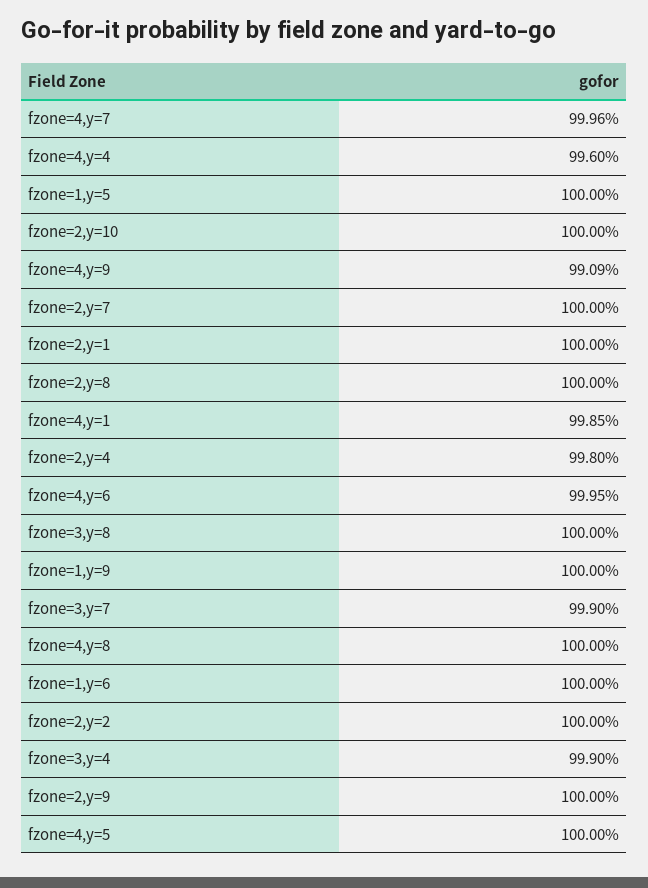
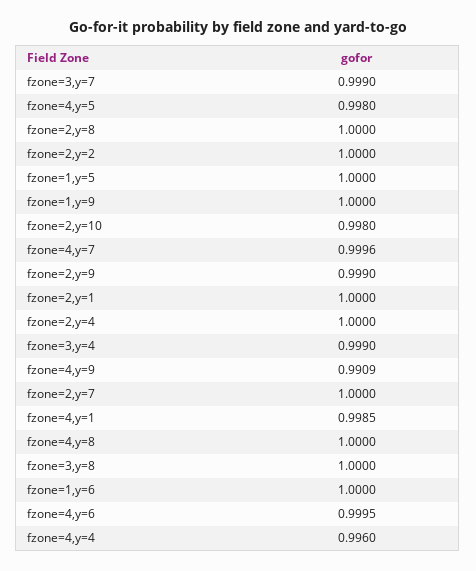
  {
    "fzone=4,y=7": 0.9996,
    "fzone=4,y=4": 0.996,
    "fzone=1,y=5": 1,
-   "fzone=2,y=10": 1,
+   "fzone=2,y=10": 0.998,
    "fzone=4,y=9": 0.9909,
    "fzone=2,y=7": 1,
    "fzone=2,y=1": 1,
    "fzone=2,y=8": 1,
    "fzone=4,y=1": 0.9985,
-   "fzone=2,y=4": 0.998,
+   "fzone=2,y=4": 1,
    "fzone=4,y=6": 0.9995,
    "fzone=3,y=8": 1,
    "fzone=1,y=9": 1,
    "fzone=3,y=7": 0.999,
    "fzone=4,y=8": 1,
    "fzone=1,y=6": 1,
    "fzone=2,y=2": 1,
    "fzone=3,y=4": 0.999,
-   "fzone=2,y=9": 1,
+   "fzone=2,y=9": 0.999,
-   "fzone=4,y=5": 1
+   "fzone=4,y=5": 0.998
  }

